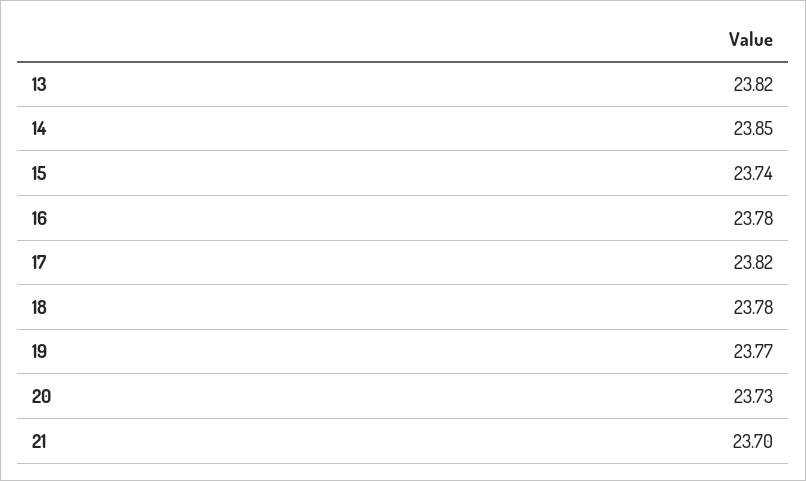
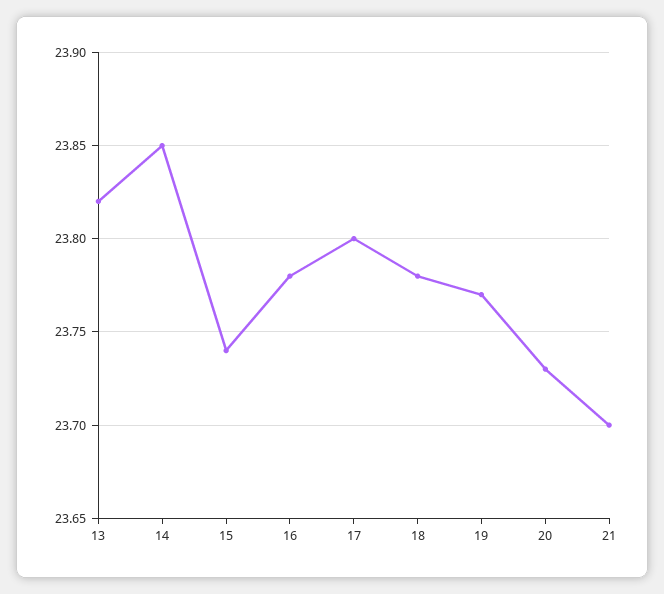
  {
    "13": 23.82,
    "14": 23.85,
    "15": 23.74,
    "16": 23.78,
-   "17": 23.82,
+   "17": 23.8,
    "18": 23.78,
    "19": 23.77,
    "20": 23.73,
    "21": 23.7
  }

